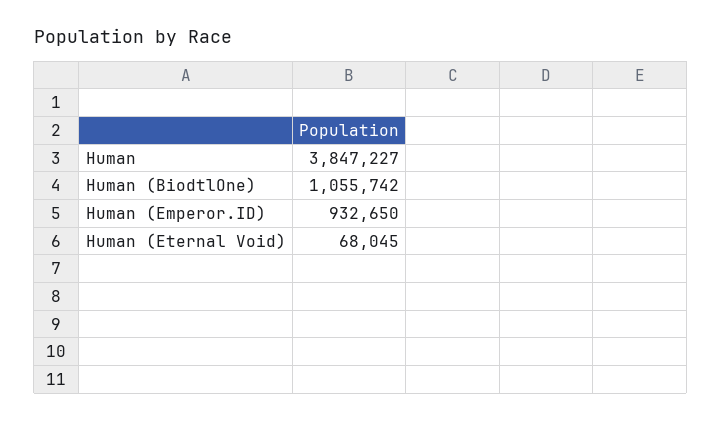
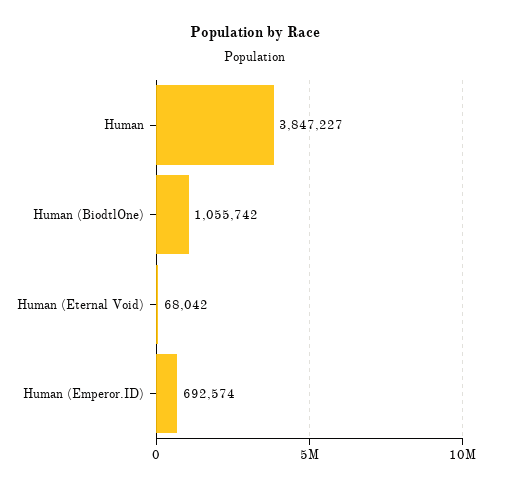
  {
    "Human": 3847227,
    "Human (BiodtlOne)": 1055742,
-   "Human (Emperor.ID)": 932650,
+   "Human (Emperor.ID)": 692574,
-   "Human (Eternal Void)": 68045
+   "Human (Eternal Void)": 68042
  }

